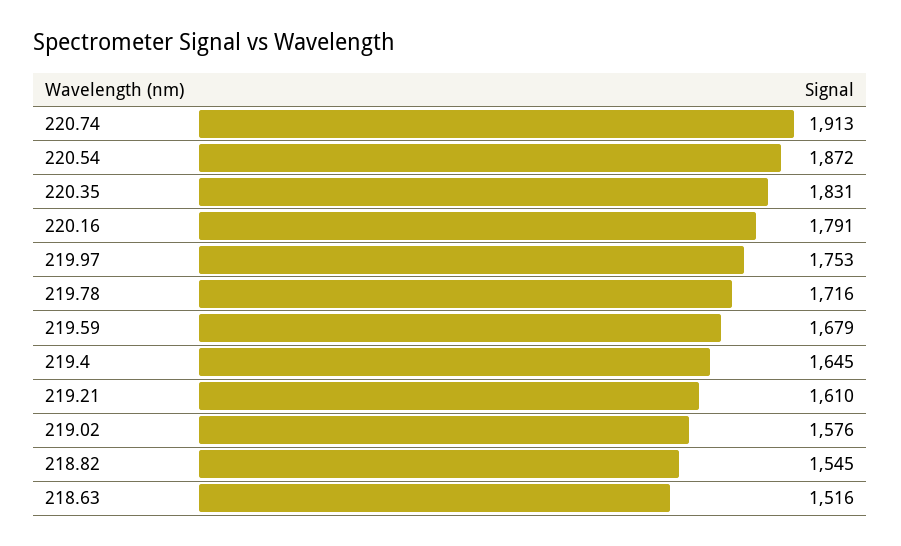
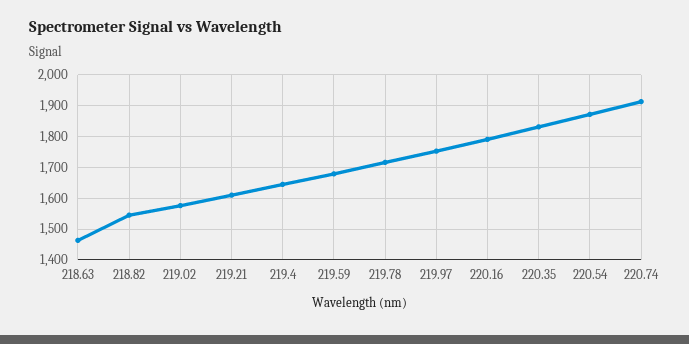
  {
    "220.74": 1913,
    "220.54": 1872,
    "220.35": 1831,
    "220.16": 1791,
    "219.97": 1753,
    "219.78": 1716,
    "219.59": 1679,
    "219.4": 1645,
    "219.21": 1610,
    "219.02": 1576,
    "218.82": 1545,
-   "218.63": 1516
+   "218.63": 1460
  }

